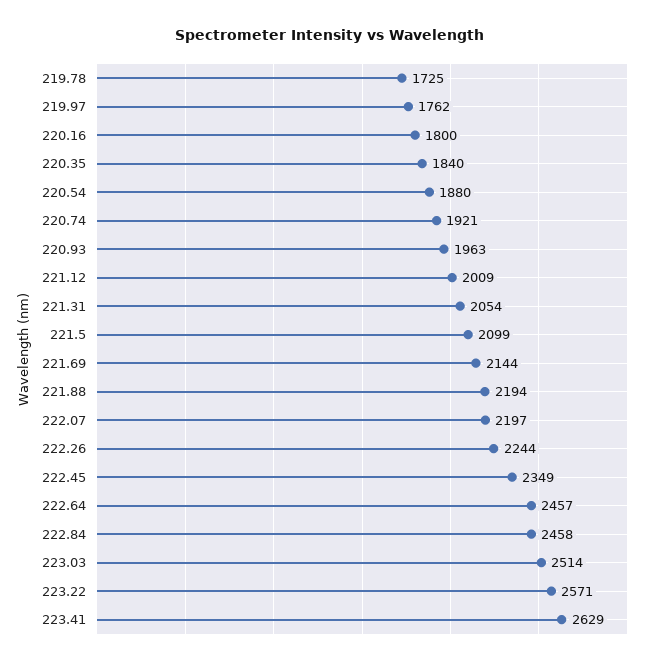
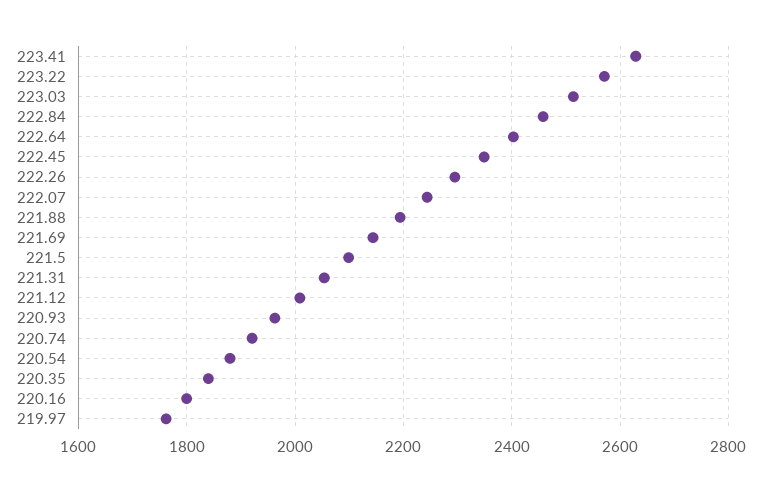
  {
-   "219.78": 1725,
    "219.97": 1762,
    "220.16": 1800,
    "220.35": 1840,
    "220.54": 1880,
    "220.74": 1921,
    "220.93": 1963,
    "221.12": 2009,
    "221.31": 2054,
    "221.5": 2099,
    "221.69": 2144,
    "221.88": 2194,
-   "222.07": 2197,
+   "222.07": 2240,
-   "222.26": 2244,
+   "222.26": 2300,
    "222.45": 2349,
-   "222.64": 2457,
+   "222.64": 2400,
    "222.84": 2458,
    "223.03": 2514,
    "223.22": 2571,
    "223.41": 2629
  }

